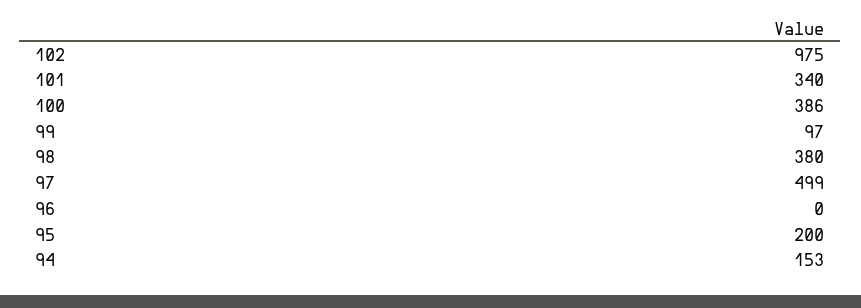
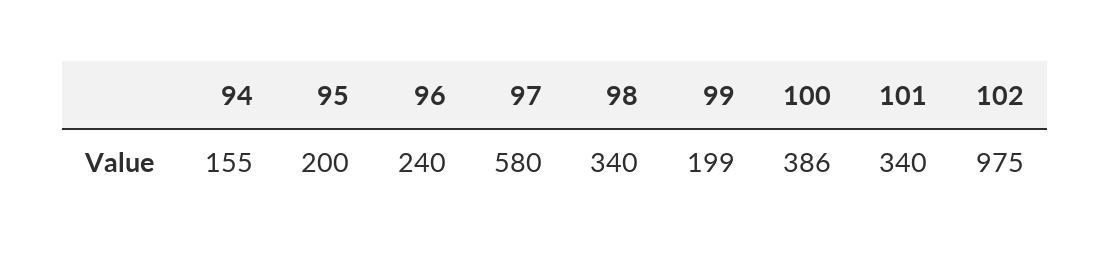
  {
    "102": 975,
    "101": 340,
    "100": 386,
-   "99": 97,
+   "99": 199,
-   "98": 380,
+   "98": 340,
-   "97": 499,
+   "97": 580,
-   "96": 0,
+   "96": 240,
    "95": 200,
-   "94": 153
+   "94": 155
  }

